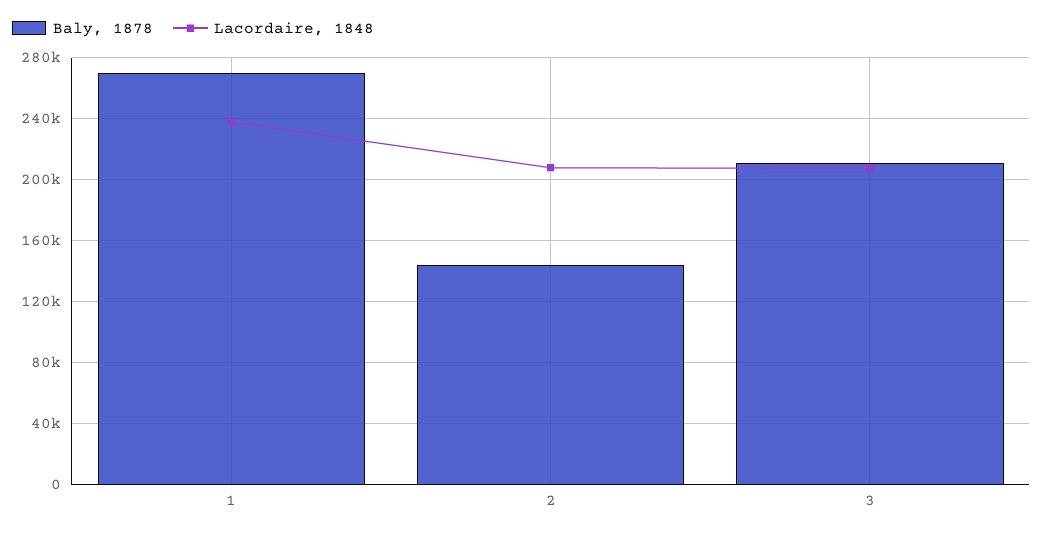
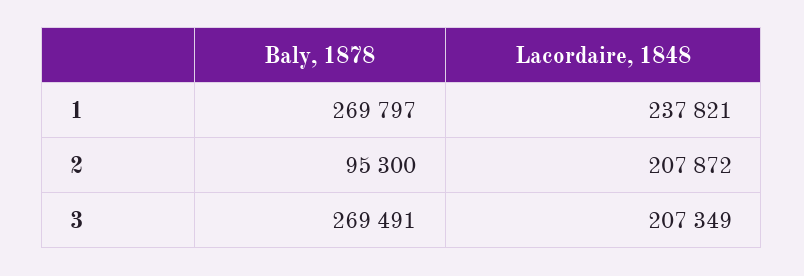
  {
    "Baly, 1878": {
      "1": 269797,
-     "2": 145000,
+     "2": 95300,
-     "3": 210000
+     "3": 269491
    },
    "Lacordaire, 1848": {
      "1": 237821,
      "2": 207872,
      "3": 207349
    }
  }

